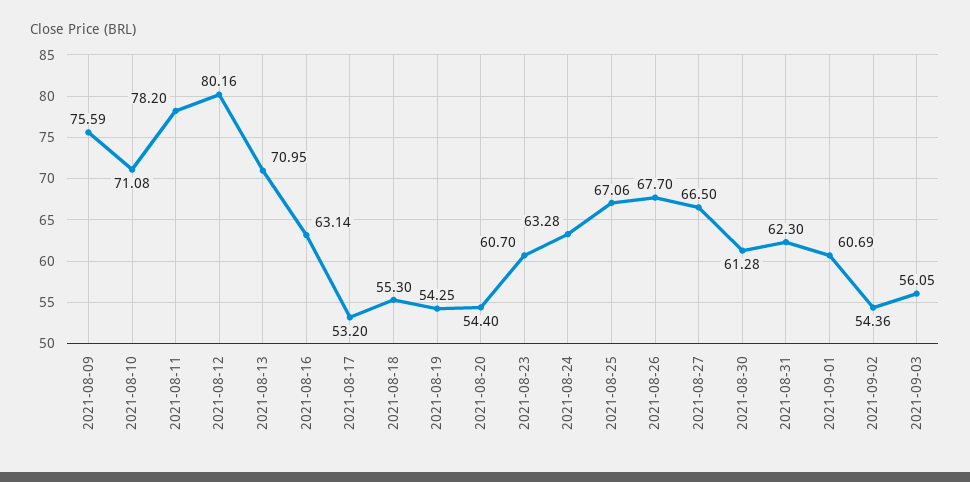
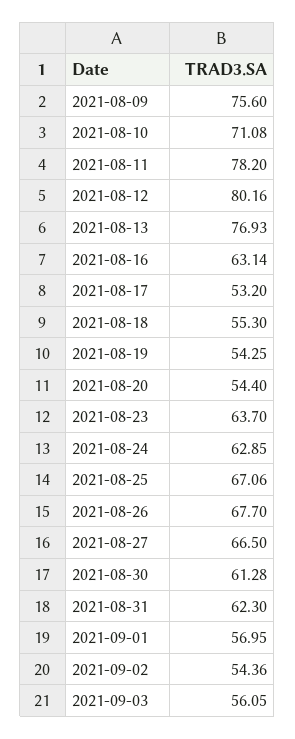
  {
-   "2021-08-09": 75.59,
+   "2021-08-09": 75.6,
    "2021-08-10": 71.08,
    "2021-08-11": 78.2,
    "2021-08-12": 80.16,
-   "2021-08-13": 70.95,
+   "2021-08-13": 76.93,
    "2021-08-16": 63.14,
    "2021-08-17": 53.2,
    "2021-08-18": 55.3,
    "2021-08-19": 54.25,
    "2021-08-20": 54.4,
-   "2021-08-23": 60.7,
+   "2021-08-23": 63.7,
-   "2021-08-24": 63.28,
+   "2021-08-24": 62.85,
    "2021-08-25": 67.06,
    "2021-08-26": 67.7,
    "2021-08-27": 66.5,
    "2021-08-30": 61.28,
    "2021-08-31": 62.3,
-   "2021-09-01": 60.69,
+   "2021-09-01": 56.95,
    "2021-09-02": 54.36,
    "2021-09-03": 56.05
  }

